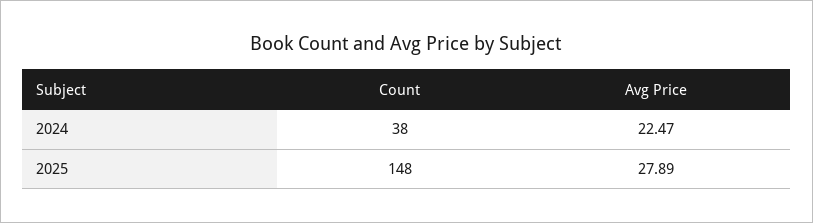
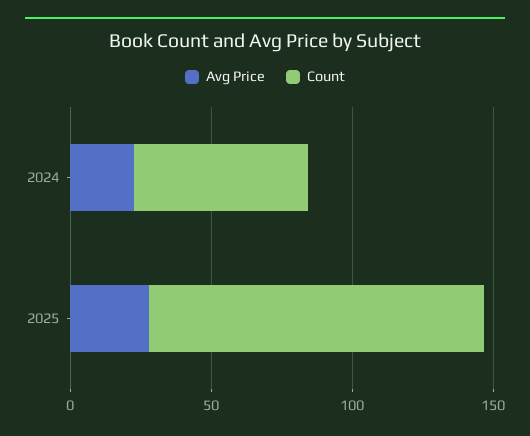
  {
    "Count": {
-     "2024": 38,
+     "2024": 60,
-     "2025": 148
+     "2025": 120
    },
    "Avg Price": {
      "2024": 22.47,
      "2025": 27.89
    }
  }

